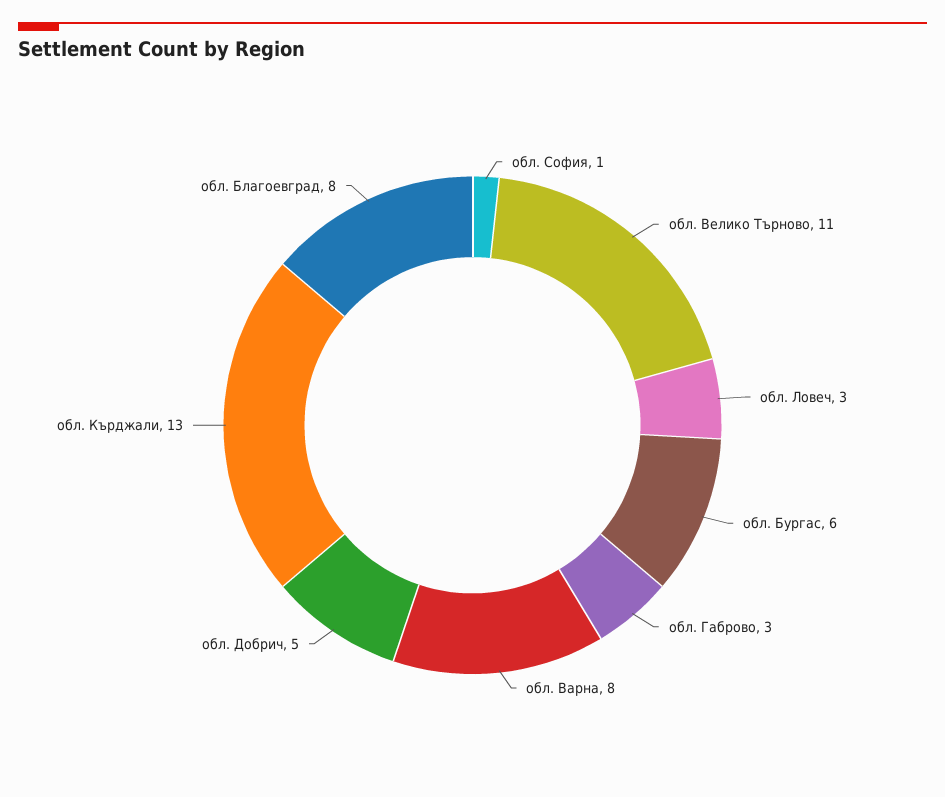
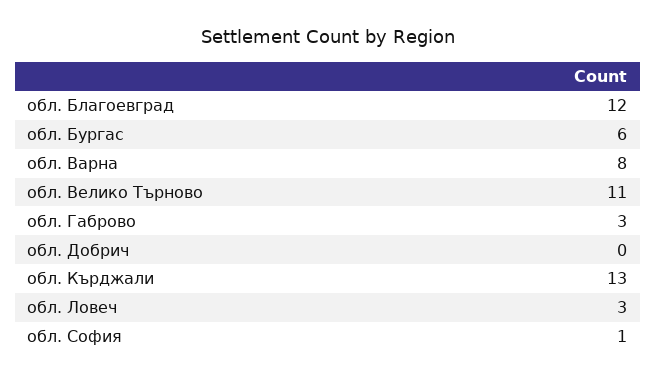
  {
    "обл. София": 1,
    "обл. Велико Търново": 11,
    "обл. Ловеч": 3,
    "обл. Бургас": 6,
    "обл. Габрово": 3,
    "обл. Варна": 8,
-   "обл. Добрич": 5,
+   "обл. Добрич": 0,
    "обл. Кърджали": 13,
-   "обл. Благоевград": 8
+   "обл. Благоевград": 12
  }

